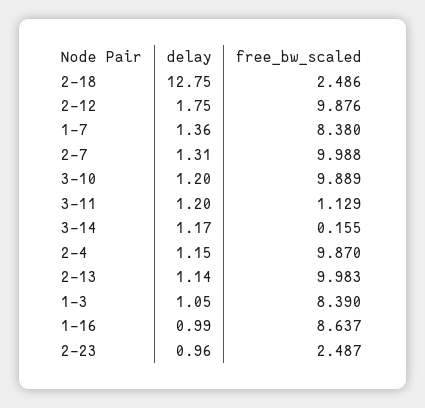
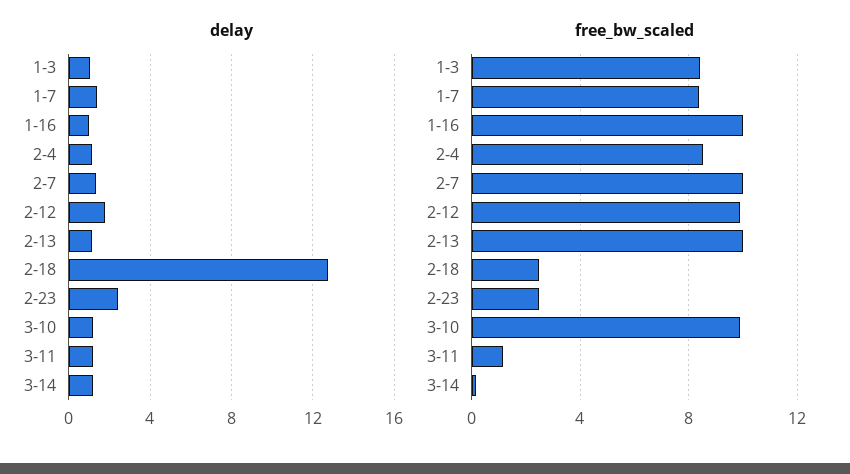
  {
    "delay": {
      "2-18": 12.75,
      "2-12": 1.75,
      "1-7": 1.36,
      "2-7": 1.31,
      "3-10": 1.2,
      "3-11": 1.2,
      "3-14": 1.17,
      "2-4": 1.15,
      "2-13": 1.14,
      "1-3": 1.05,
      "1-16": 0.99,
-     "2-23": 0.96
+     "2-23": 2.5
    },
    "free_bw_scaled": {
      "2-18": 2.486,
      "2-12": 9.876,
      "1-7": 8.38,
      "2-7": 9.988,
      "3-10": 9.889,
      "3-11": 1.129,
      "3-14": 0.155,
-     "2-4": 9.87,
+     "2-4": 8.5,
      "2-13": 9.983,
      "1-3": 8.39,
-     "1-16": 8.637,
+     "1-16": 10,
      "2-23": 2.487
    }
  }

